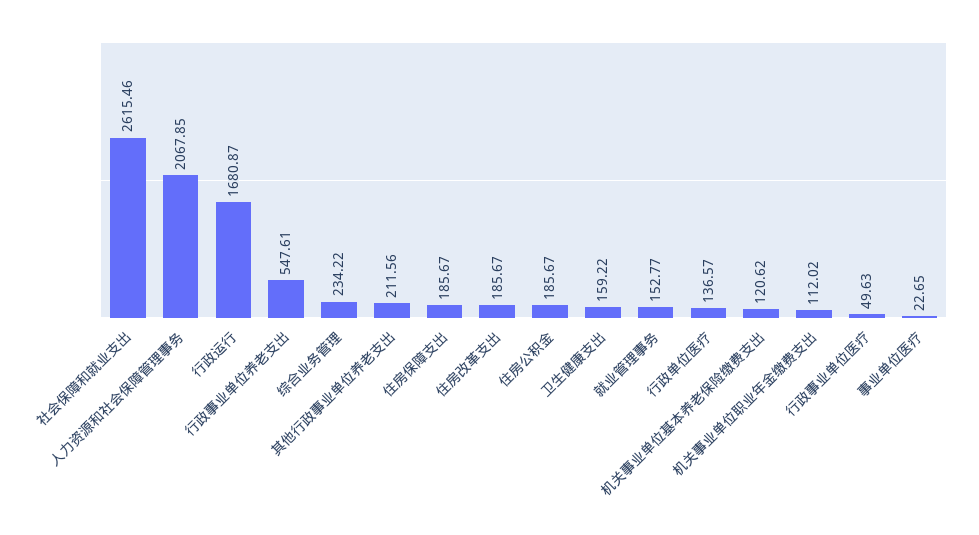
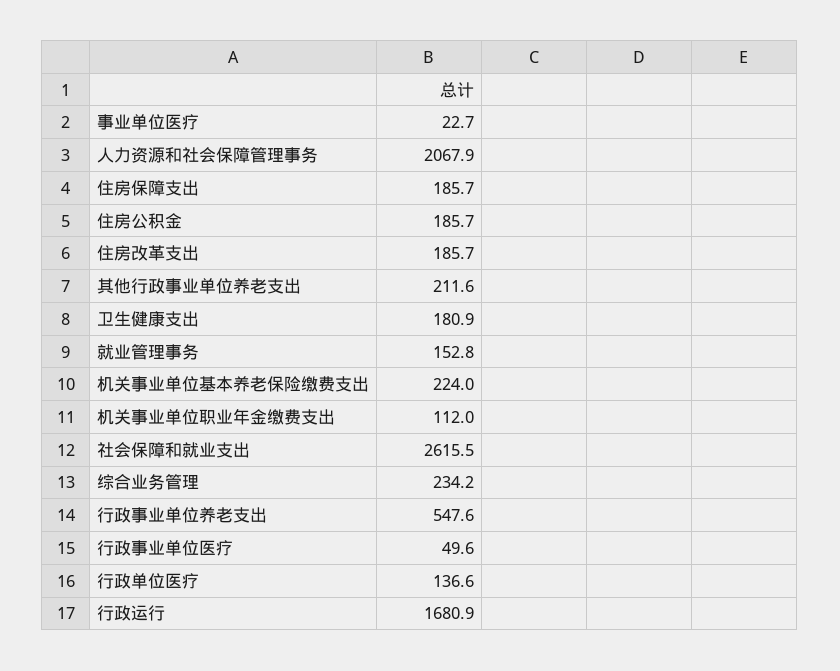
  {
    "社会保障和就业支出": 2615.46,
    "人力资源和社会保障管理事务": 2067.85,
    "行政运行": 1680.87,
    "行政事业单位养老支出": 547.61,
    "综合业务管理": 234.22,
    "其他行政事业单位养老支出": 211.56,
    "住房保障支出": 185.67,
    "住房改革支出": 185.67,
    "住房公积金": 185.67,
-   "卫生健康支出": 159.22,
+   "卫生健康支出": 180.9,
    "就业管理事务": 152.77,
    "行政单位医疗": 136.57,
-   "机关事业单位基本养老保险缴费支出": 120.62,
+   "机关事业单位基本养老保险缴费支出": 224,
    "机关事业单位职业年金缴费支出": 112.02,
    "行政事业单位医疗": 49.63,
    "事业单位医疗": 22.65
  }

